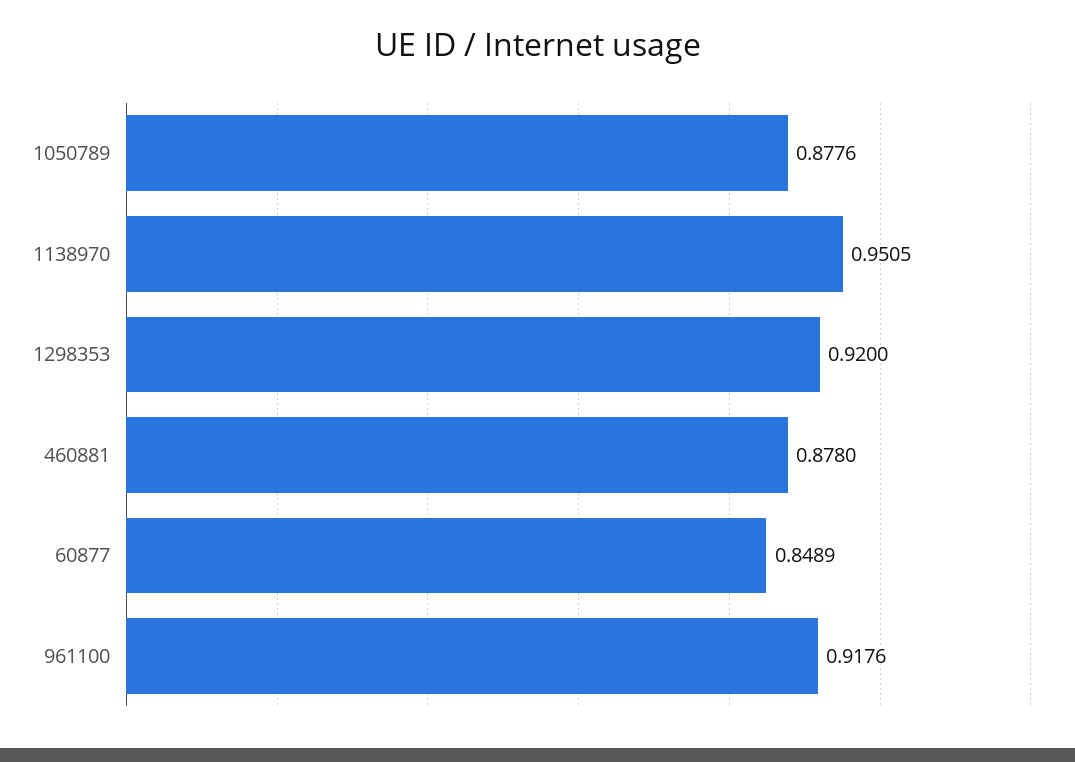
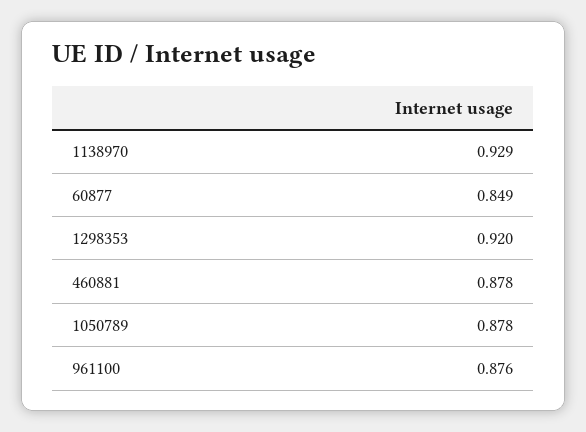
  {
    "1050789": 0.8776,
-   "1138970": 0.9505,
+   "1138970": 0.929,
    "1298353": 0.92,
    "460881": 0.878,
    "60877": 0.8489,
-   "961100": 0.9176
+   "961100": 0.876
  }

